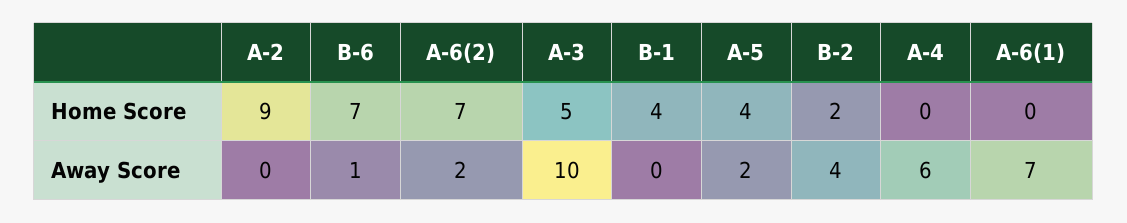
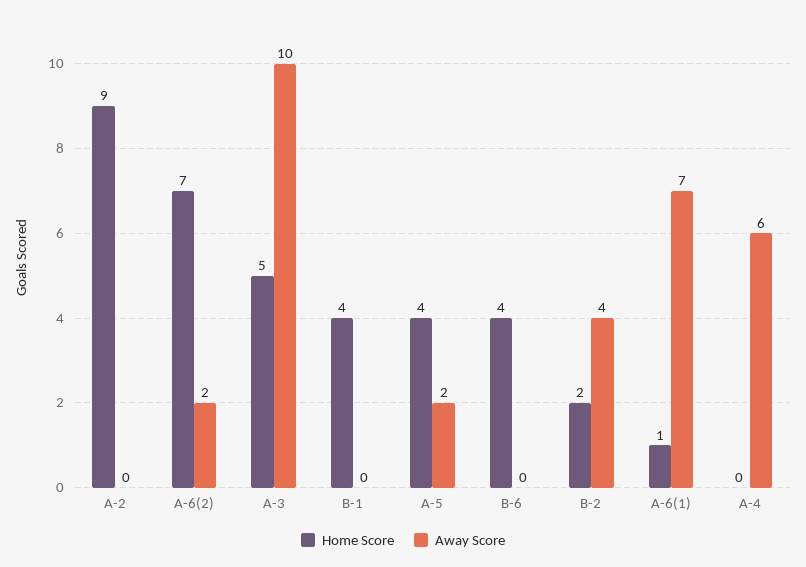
  {
    "Home Score": {
      "A-2": 9,
-     "B-6": 7,
+     "B-6": 4,
      "A-6(2)": 7,
      "A-3": 5,
      "B-1": 4,
      "A-5": 4,
      "B-2": 2,
      "A-4": 0,
-     "A-6(1)": 0
+     "A-6(1)": 1
    },
    "Away Score": {
      "A-2": 0,
-     "B-6": 1,
+     "B-6": 0,
      "A-6(2)": 2,
      "A-3": 10,
      "B-1": 0,
      "A-5": 2,
      "B-2": 4,
      "A-4": 6,
      "A-6(1)": 7
    }
  }

